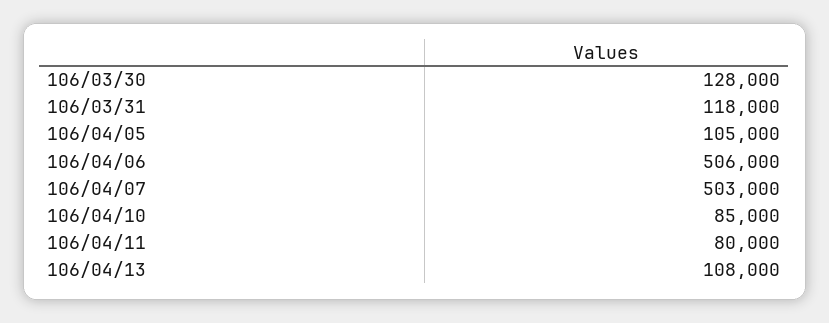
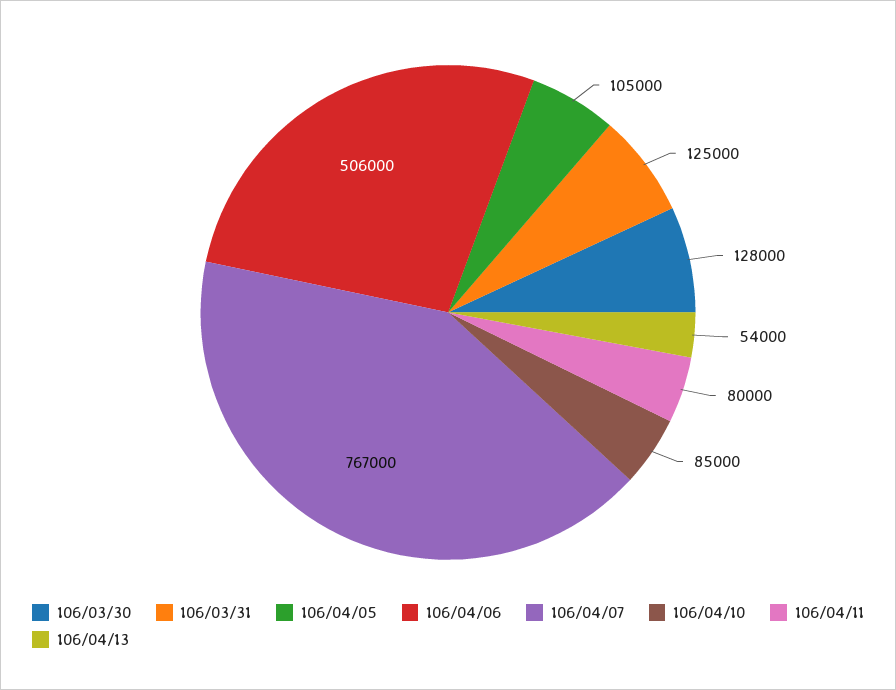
  {
    "106/03/30": 128000,
-   "106/03/31": 118000,
+   "106/03/31": 125000,
    "106/04/05": 105000,
    "106/04/06": 506000,
-   "106/04/07": 503000,
+   "106/04/07": 767000,
    "106/04/10": 85000,
    "106/04/11": 80000,
-   "106/04/13": 108000
+   "106/04/13": 54000
  }

